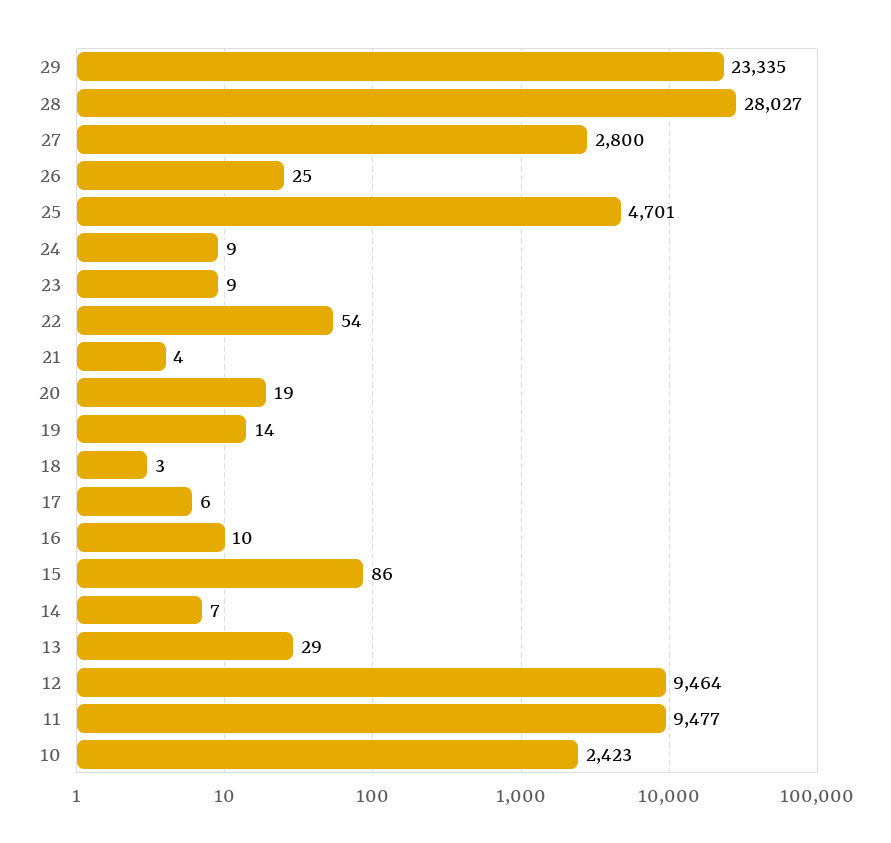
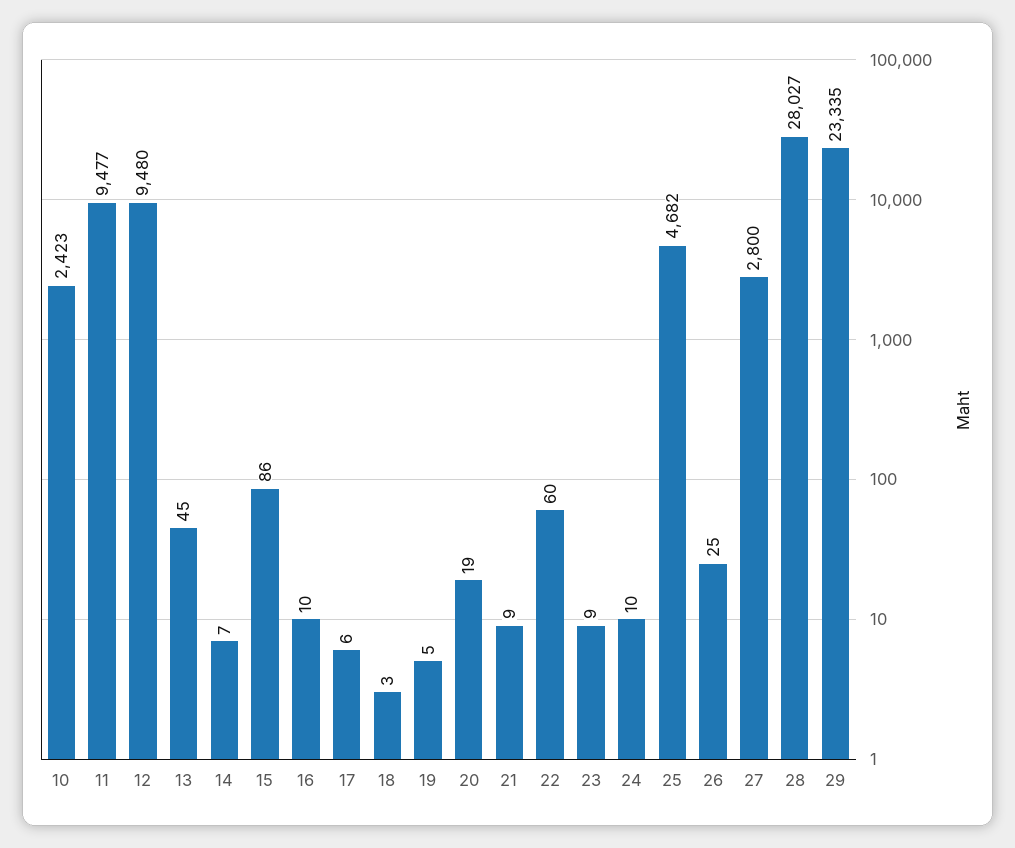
  {
    "29": 23335,
    "28": 28027,
    "27": 2800,
    "26": 25,
-   "25": 4701,
+   "25": 4682,
-   "24": 9,
+   "24": 10,
    "23": 9,
-   "22": 54,
+   "22": 60,
-   "21": 4,
+   "21": 9,
    "20": 19,
-   "19": 14,
+   "19": 5,
    "18": 3,
    "17": 6,
    "16": 10,
    "15": 86,
    "14": 7,
-   "13": 29,
+   "13": 45,
-   "12": 9464,
+   "12": 9480,
    "11": 9477,
    "10": 2423
  }

